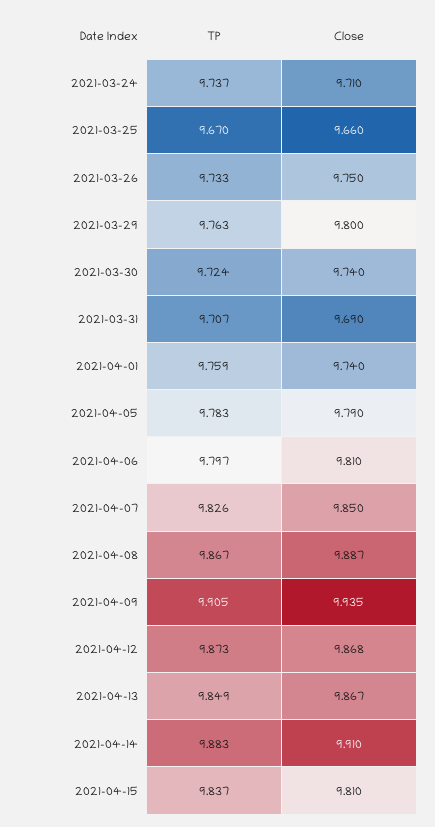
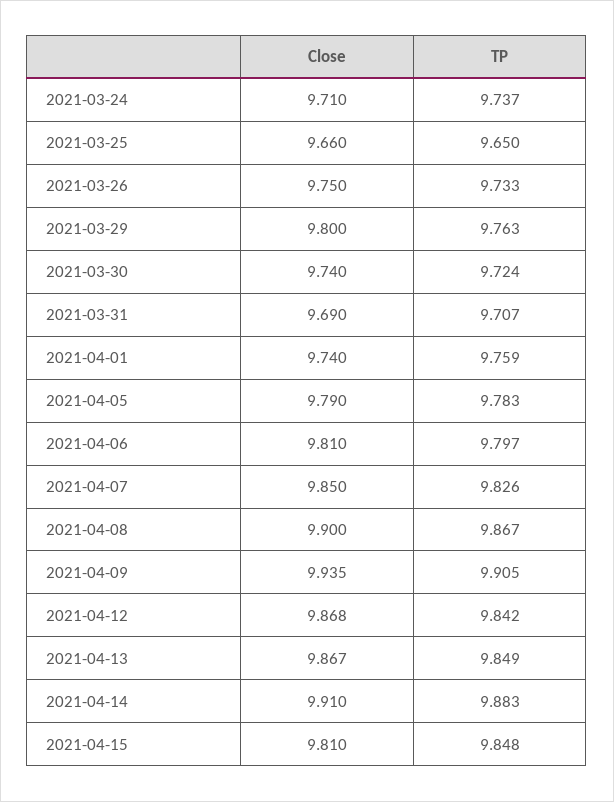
  {
    "TP": {
      "2021-03-24": 9.737,
-     "2021-03-25": 9.67,
+     "2021-03-25": 9.65,
      "2021-03-26": 9.733,
      "2021-03-29": 9.763,
      "2021-03-30": 9.724,
      "2021-03-31": 9.707,
      "2021-04-01": 9.759,
      "2021-04-05": 9.783,
      "2021-04-06": 9.797,
      "2021-04-07": 9.826,
      "2021-04-08": 9.867,
      "2021-04-09": 9.905,
-     "2021-04-12": 9.873,
+     "2021-04-12": 9.842,
      "2021-04-13": 9.849,
      "2021-04-14": 9.883,
-     "2021-04-15": 9.837
+     "2021-04-15": 9.848
    },
    "Close": {
      "2021-03-24": 9.71,
      "2021-03-25": 9.66,
      "2021-03-26": 9.75,
      "2021-03-29": 9.8,
      "2021-03-30": 9.74,
      "2021-03-31": 9.69,
      "2021-04-01": 9.74,
      "2021-04-05": 9.79,
      "2021-04-06": 9.81,
      "2021-04-07": 9.85,
-     "2021-04-08": 9.887,
+     "2021-04-08": 9.9,
      "2021-04-09": 9.935,
      "2021-04-12": 9.868,
      "2021-04-13": 9.867,
      "2021-04-14": 9.91,
      "2021-04-15": 9.81
    }
  }

